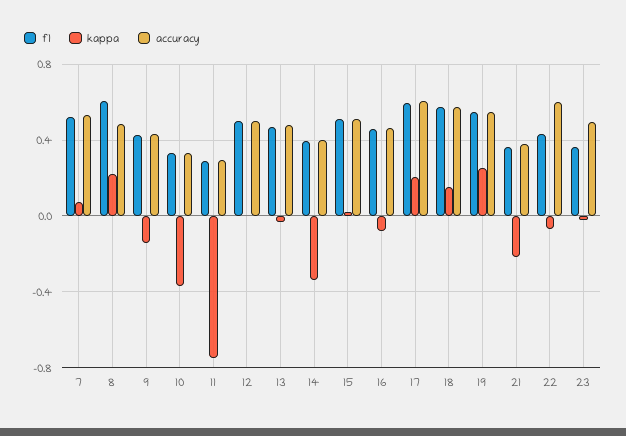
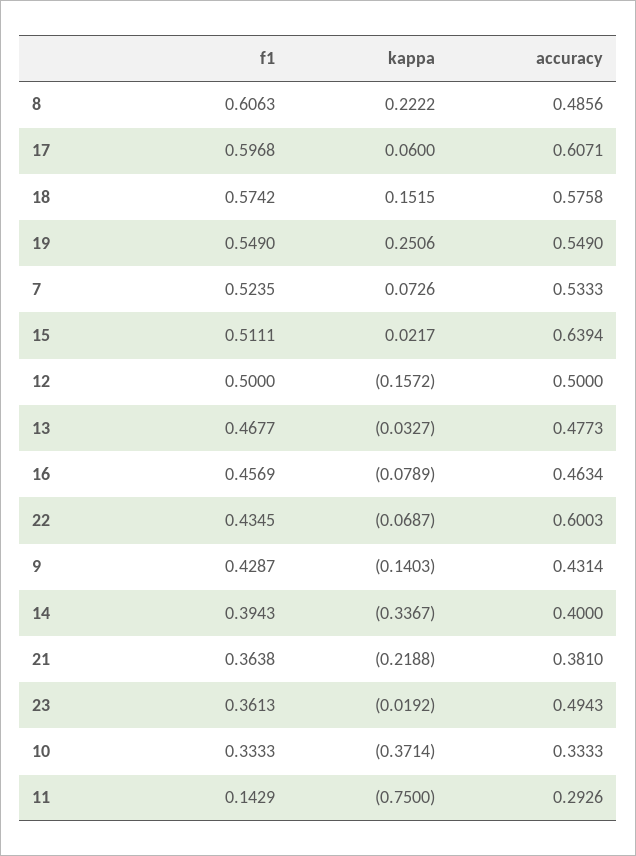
  {
    "f1": {
      "7": 0.5235,
      "8": 0.6063,
      "9": 0.4287,
      "10": 0.3333,
-     "11": 0.3,
+     "11": 0.1429,
      "12": 0.5,
      "13": 0.4677,
      "14": 0.3943,
      "15": 0.5111,
      "16": 0.4569,
      "17": 0.5968,
      "18": 0.5742,
      "19": 0.549,
      "21": 0.3638,
      "22": 0.4345,
      "23": 0.3613
    },
    "kappa": {
      "7": 0.0726,
      "8": 0.2222,
      "9": -0.1403,
      "10": -0.3714,
      "11": -0.75,
-     "12": 0,
+     "12": -0.1572,
      "13": -0.0327,
      "14": -0.3367,
      "15": 0.0217,
      "16": -0.0789,
-     "17": 0.2,
+     "17": 0.06,
      "18": 0.1515,
      "19": 0.2506,
      "21": -0.2188,
      "22": -0.0687,
      "23": -0.0192
    },
    "accuracy": {
      "7": 0.5333,
      "8": 0.4856,
      "9": 0.4314,
      "10": 0.3333,
      "11": 0.2926,
      "12": 0.5,
      "13": 0.4773,
      "14": 0.4,
-     "15": 0.5,
+     "15": 0.6394,
      "16": 0.4634,
      "17": 0.6071,
      "18": 0.5758,
      "19": 0.549,
      "21": 0.381,
      "22": 0.6003,
      "23": 0.4943
    }
  }

